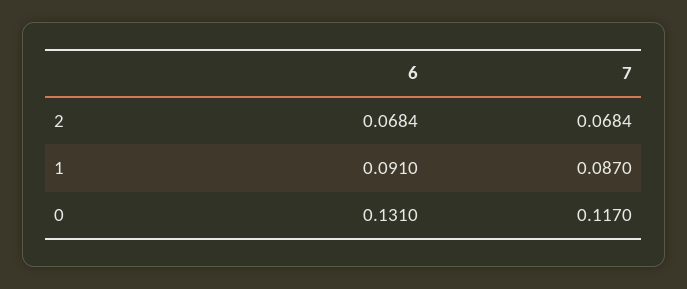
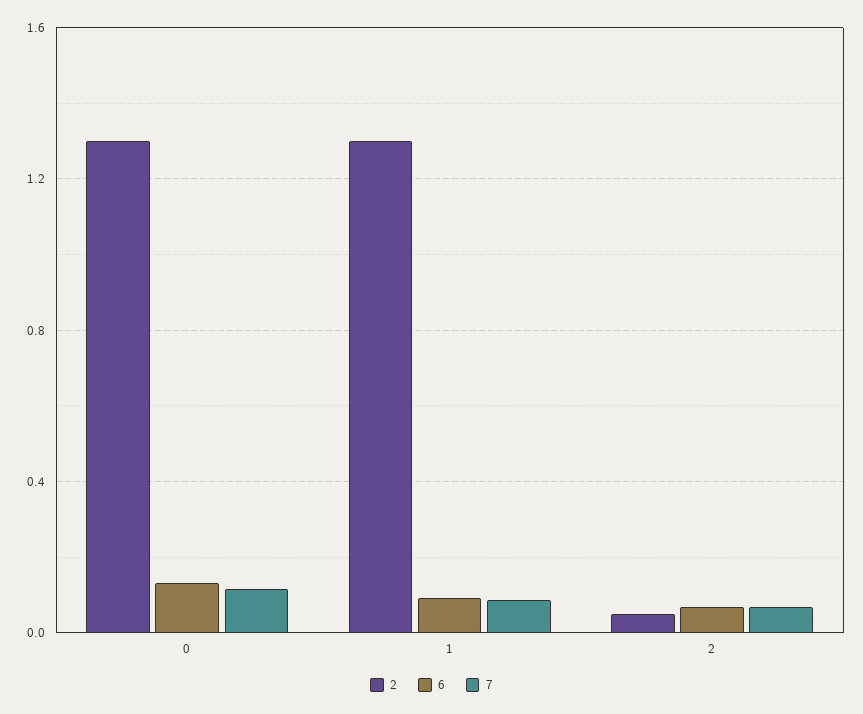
  {
    "6": {
      "2": 0.0684,
      "1": 0.091,
      "0": 0.131
    },
    "7": {
      "2": 0.0684,
      "1": 0.087,
      "0": 0.117
-   }
+   },
+   "2": {
+     "0": 1.3,
+     "1": 1.3,
+     "2": 0.05
+   }
  }

